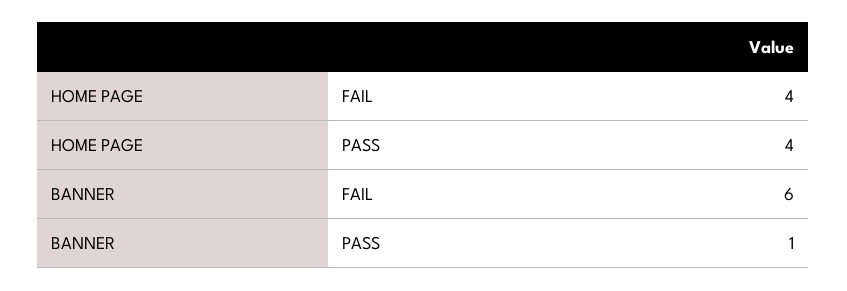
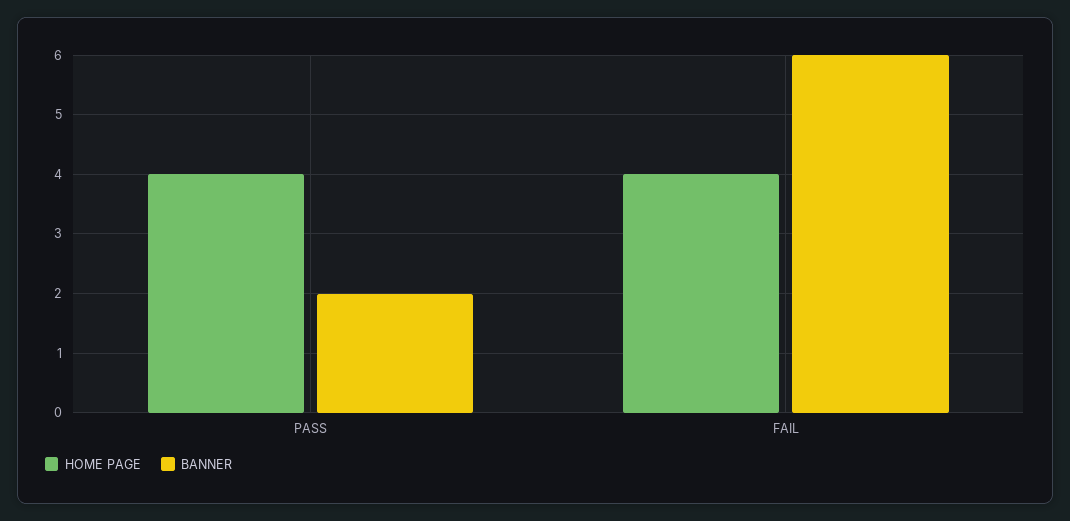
  {
    "HOME PAGE": {
      "FAIL": 4,
      "PASS": 4
    },
    "BANNER": {
      "FAIL": 6,
-     "PASS": 1
+     "PASS": 2
    }
  }

